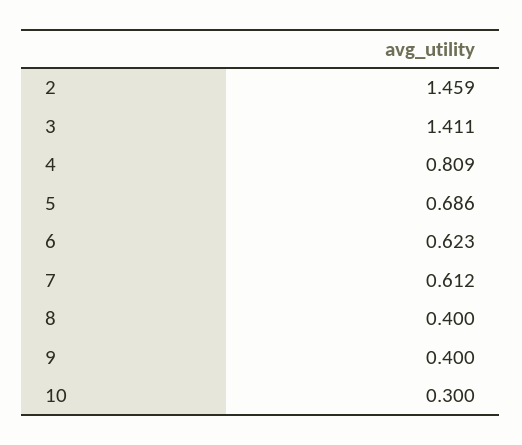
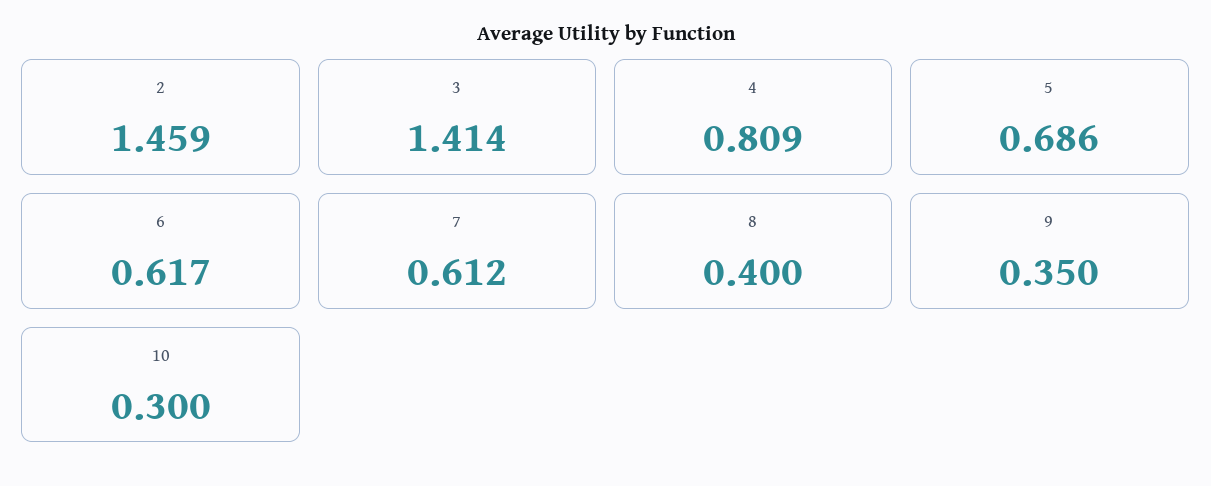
  {
    "2": 1.459,
-   "3": 1.411,
+   "3": 1.414,
    "4": 0.809,
    "5": 0.686,
-   "6": 0.623,
+   "6": 0.617,
    "7": 0.612,
    "8": 0.4,
-   "9": 0.4,
+   "9": 0.35,
    "10": 0.3
  }

